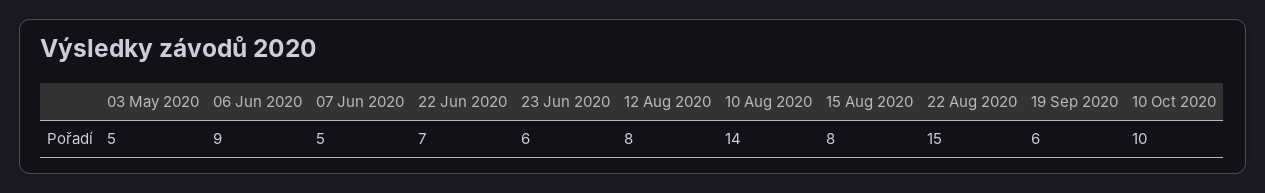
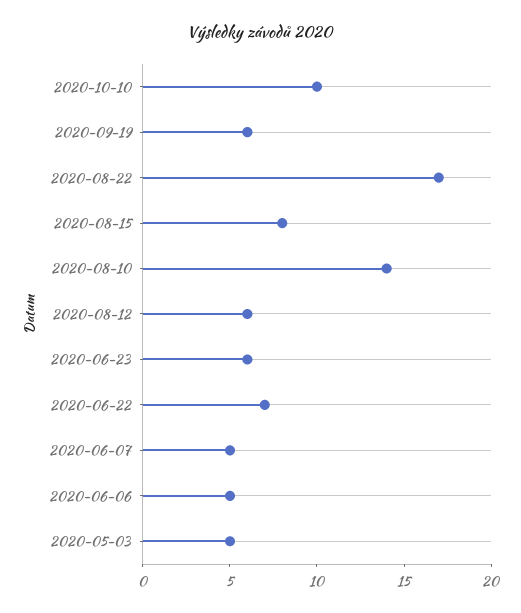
  {
    "03 May 2020": 5,
-   "06 Jun 2020": 9,
+   "06 Jun 2020": 5,
    "07 Jun 2020": 5,
    "22 Jun 2020": 7,
    "23 Jun 2020": 6,
-   "12 Aug 2020": 8,
+   "12 Aug 2020": 6,
    "10 Aug 2020": 14,
    "15 Aug 2020": 8,
-   "22 Aug 2020": 15,
+   "22 Aug 2020": 17,
    "19 Sep 2020": 6,
    "10 Oct 2020": 10
  }

